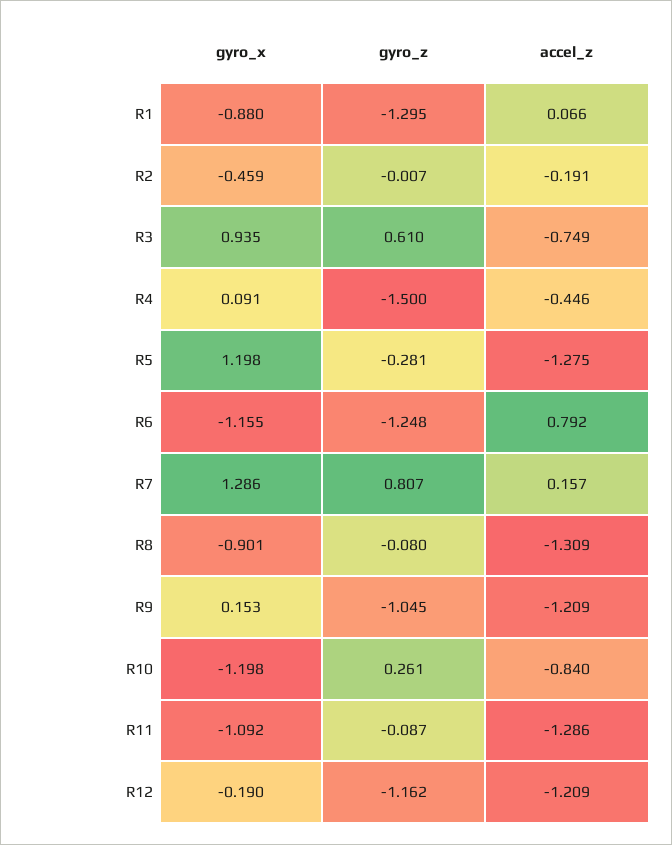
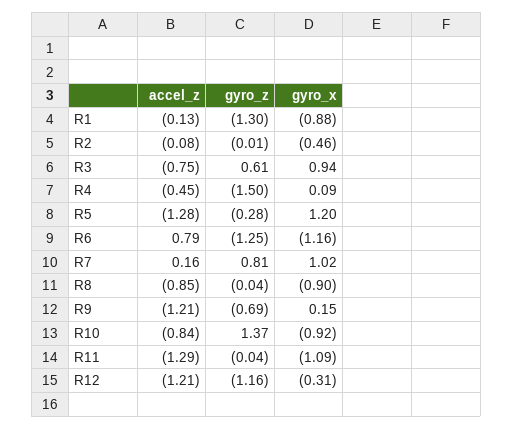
  {
    "gyro_x": {
      "R1": -0.88,
      "R2": -0.459,
      "R3": 0.935,
      "R4": 0.091,
      "R5": 1.198,
      "R6": -1.155,
-     "R7": 1.286,
+     "R7": 1.02,
      "R8": -0.901,
      "R9": 0.153,
-     "R10": -1.198,
+     "R10": -0.92,
      "R11": -1.092,
-     "R12": -0.19
+     "R12": -0.31
    },
    "gyro_z": {
      "R1": -1.295,
      "R2": -0.007,
      "R3": 0.61,
      "R4": -1.5,
      "R5": -0.281,
      "R6": -1.248,
      "R7": 0.807,
-     "R8": -0.08,
+     "R8": -0.04,
-     "R9": -1.045,
+     "R9": -0.69,
-     "R10": 0.261,
+     "R10": 1.37,
-     "R11": -0.087,
+     "R11": -0.04,
      "R12": -1.162
    },
    "accel_z": {
-     "R1": 0.066,
+     "R1": -0.13,
-     "R2": -0.191,
+     "R2": -0.08,
      "R3": -0.749,
      "R4": -0.446,
      "R5": -1.275,
      "R6": 0.792,
      "R7": 0.157,
-     "R8": -1.309,
+     "R8": -0.85,
      "R9": -1.209,
      "R10": -0.84,
      "R11": -1.286,
      "R12": -1.209
    }
  }

